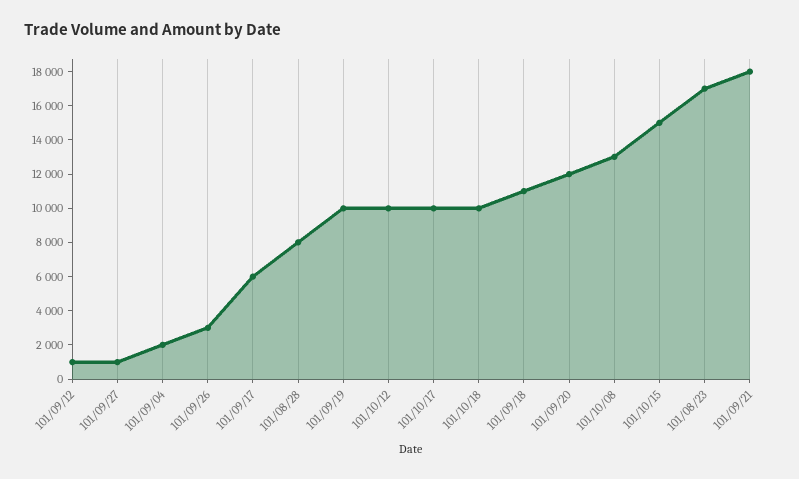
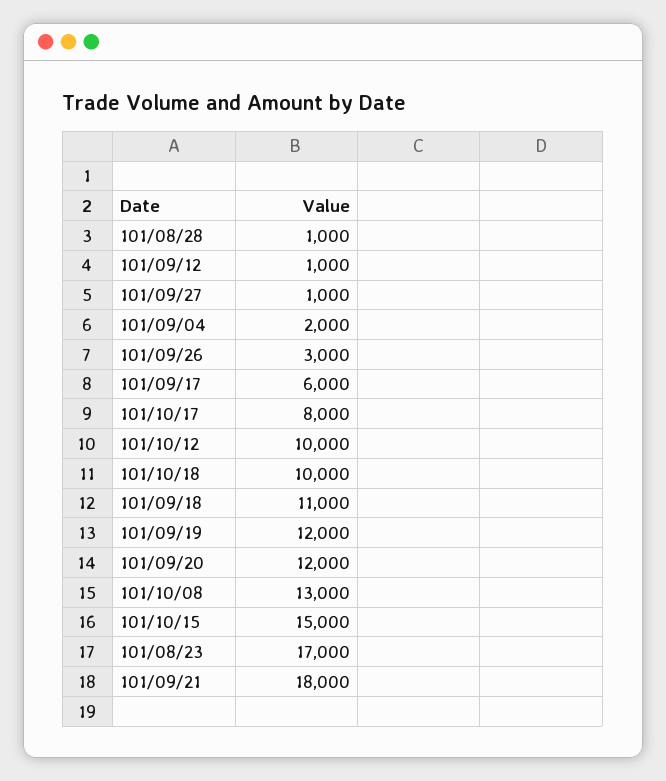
  {
    "101/09/12": 1000,
    "101/09/27": 1000,
    "101/09/04": 2000,
    "101/09/26": 3000,
    "101/09/17": 6000,
-   "101/08/28": 8000,
+   "101/08/28": 1000,
-   "101/09/19": 10000,
+   "101/09/19": 12000,
    "101/10/12": 10000,
-   "101/10/17": 10000,
+   "101/10/17": 8000,
    "101/10/18": 10000,
    "101/09/18": 11000,
    "101/09/20": 12000,
    "101/10/08": 13000,
    "101/10/15": 15000,
    "101/08/23": 17000,
    "101/09/21": 18000
  }

